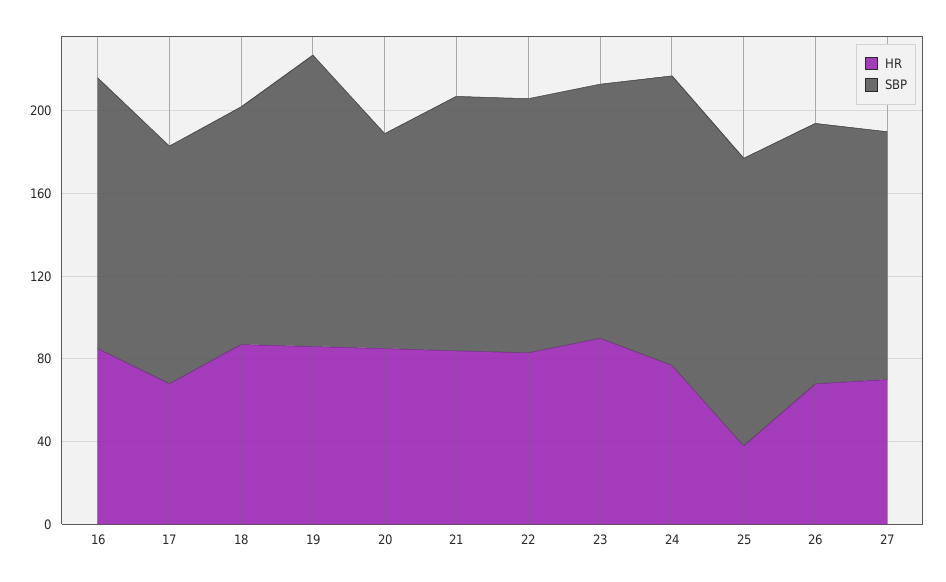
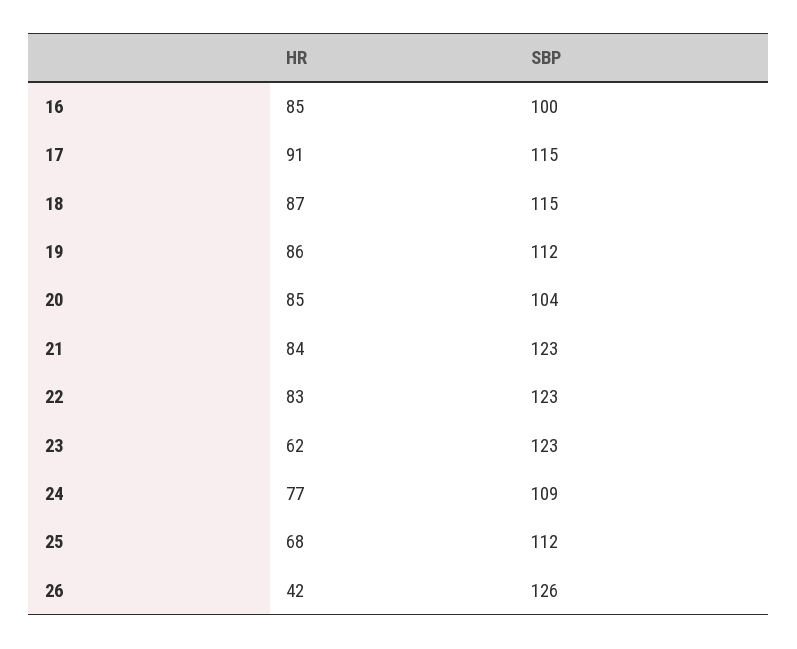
  {
    "HR": {
      "16": 85,
-     "17": 70,
+     "17": 91,
      "18": 87,
      "19": 86,
      "20": 85,
      "21": 84,
      "22": 83,
-     "23": 90,
+     "23": 62,
      "24": 77,
-     "25": 40,
+     "25": 68,
-     "26": 70,
+     "26": 42
-     "27": 70
    },
    "SBP": {
-     "16": 130,
+     "16": 100,
      "17": 115,
      "18": 115,
-     "19": 140,
+     "19": 112,
      "20": 104,
      "21": 123,
      "22": 123,
      "23": 123,
-     "24": 140,
+     "24": 109,
-     "25": 140,
+     "25": 112,
-     "26": 126,
+     "26": 126
-     "27": 120
    }
  }

